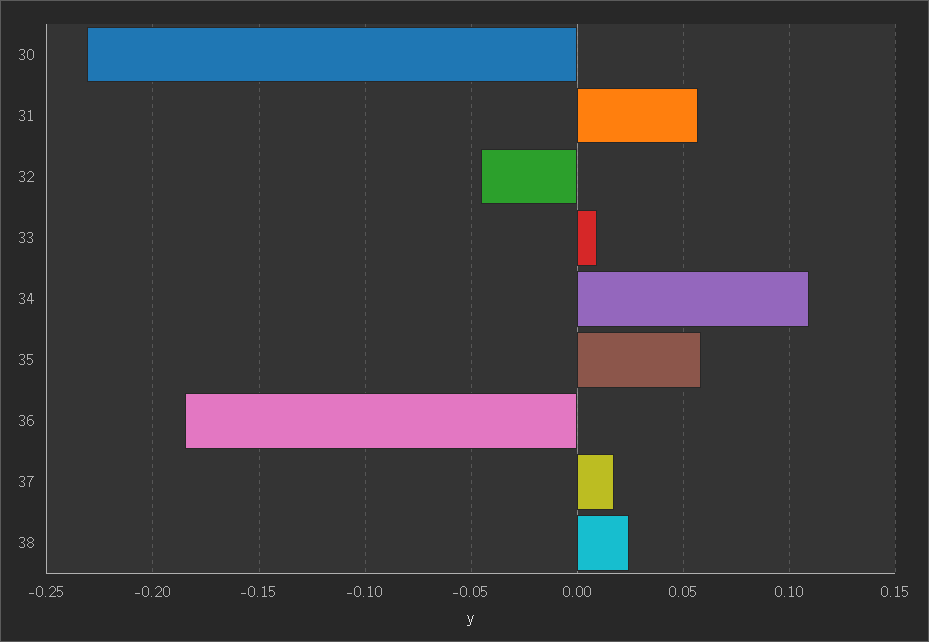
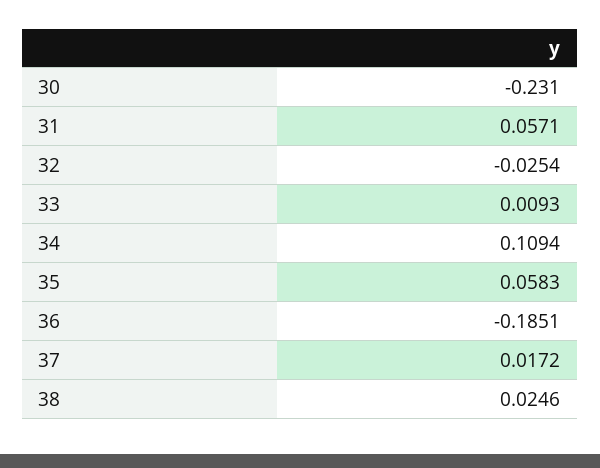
  {
    "30": -0.231,
    "31": 0.0571,
-   "32": -0.045,
+   "32": -0.0254,
    "33": 0.0093,
    "34": 0.1094,
    "35": 0.0583,
    "36": -0.1851,
    "37": 0.0172,
    "38": 0.0246
  }

